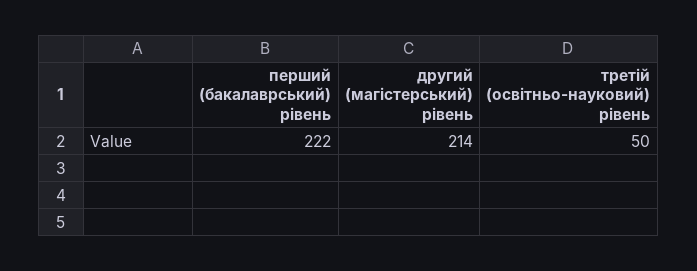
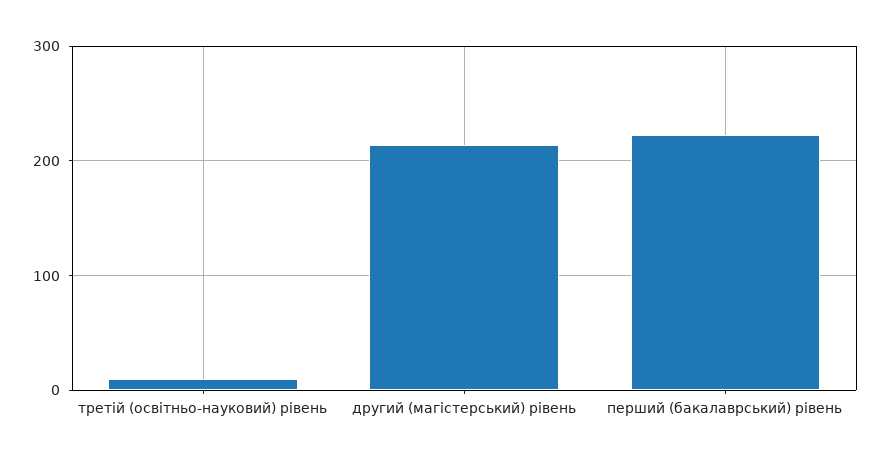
  {
    "перший (бакалаврський) рівень": 222,
    "другий (магістерський) рівень": 214,
-   "третій (освітньо-науковий) рівень": 50
+   "третій (освітньо-науковий) рівень": 10
  }

